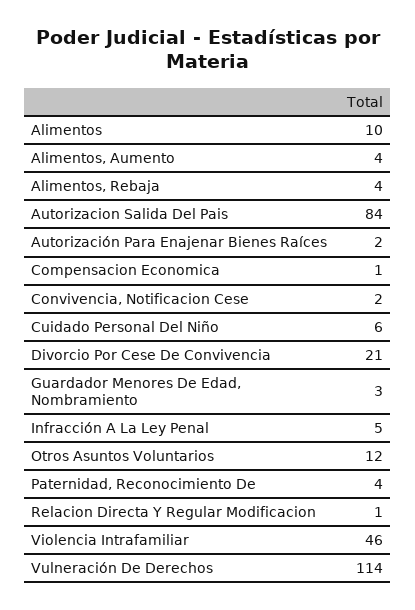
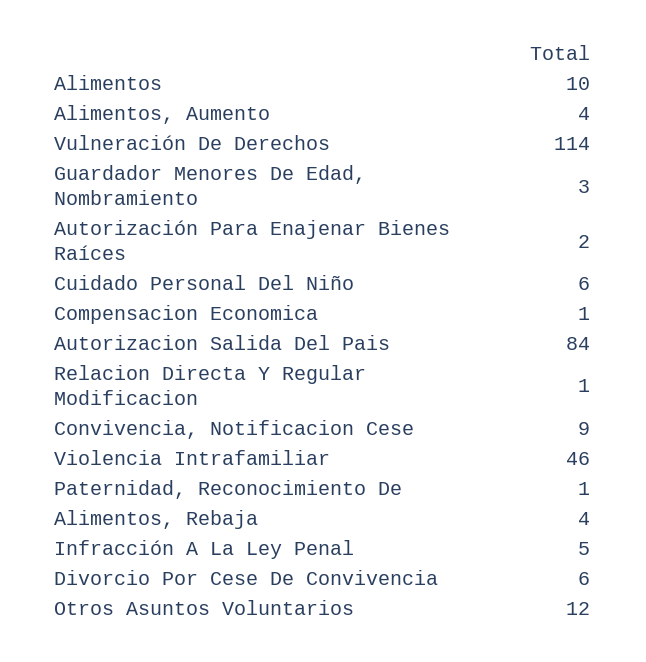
  {
    "Alimentos": 10,
    "Alimentos, Aumento": 4,
    "Alimentos, Rebaja": 4,
    "Autorizacion Salida Del Pais": 84,
    "Autorización Para Enajenar Bienes Raíces": 2,
    "Compensacion Economica": 1,
-   "Convivencia, Notificacion Cese": 2,
+   "Convivencia, Notificacion Cese": 9,
    "Cuidado Personal Del Niño": 6,
-   "Divorcio Por Cese De Convivencia": 21,
+   "Divorcio Por Cese De Convivencia": 6,
    "Guardador Menores De Edad, Nombramiento": 3,
    "Infracción A La Ley Penal": 5,
    "Otros Asuntos Voluntarios": 12,
-   "Paternidad, Reconocimiento De": 4,
+   "Paternidad, Reconocimiento De": 1,
    "Relacion Directa Y Regular Modificacion": 1,
    "Violencia Intrafamiliar": 46,
    "Vulneración De Derechos": 114
  }

